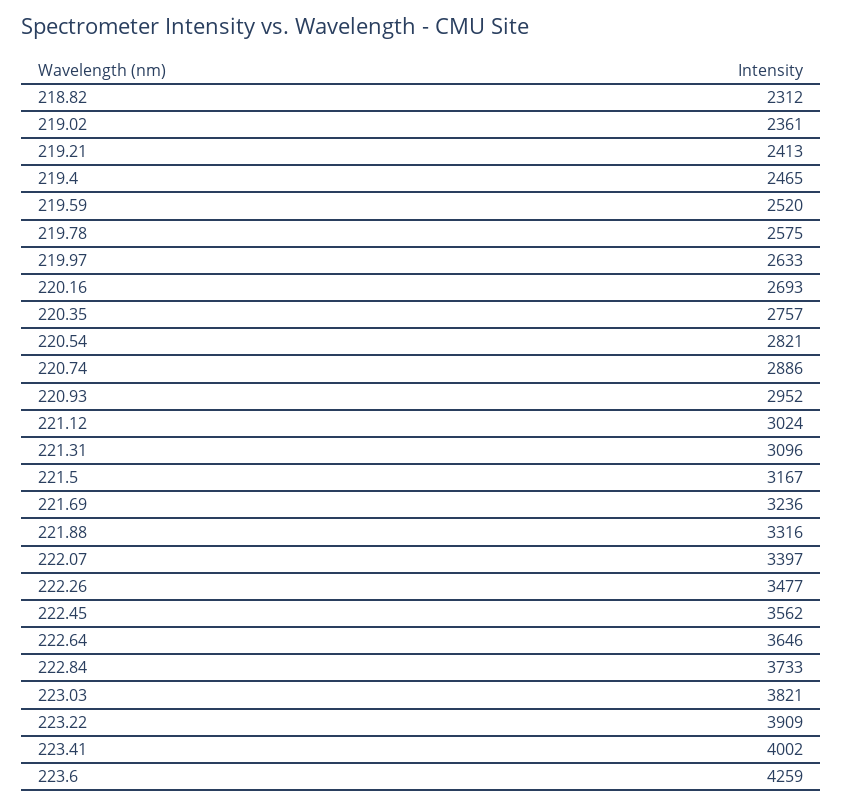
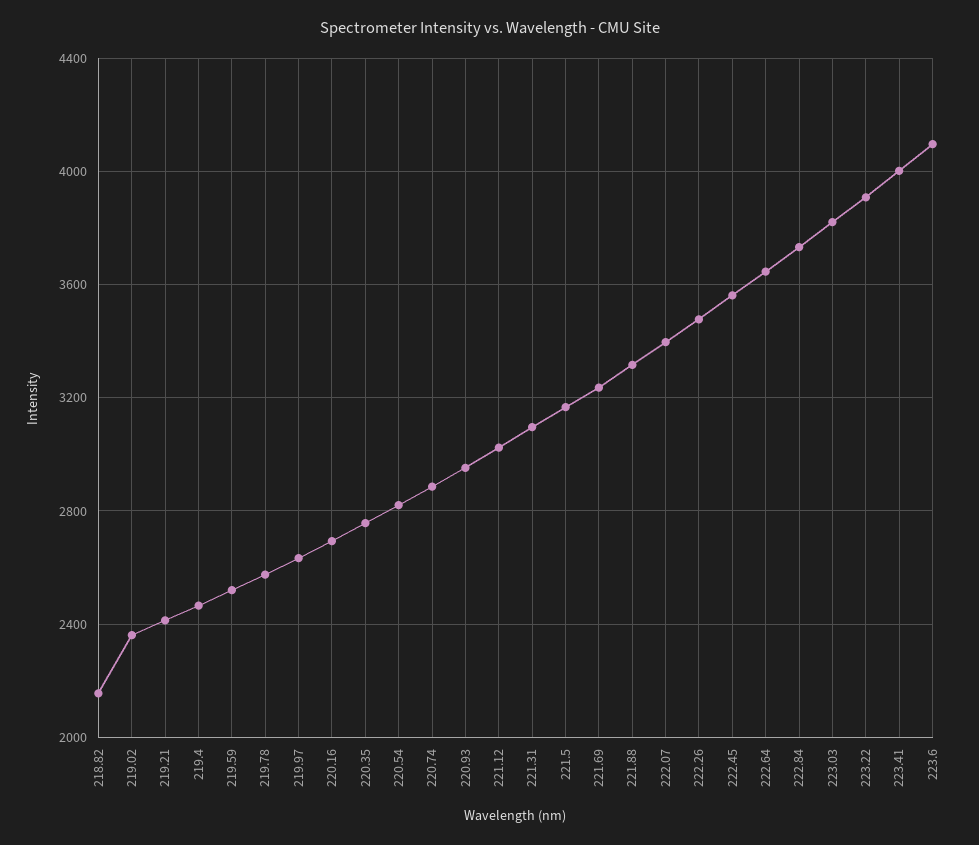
  {
-   "218.82": 2312,
+   "218.82": 2150,
    "219.02": 2361,
    "219.21": 2413,
    "219.4": 2465,
    "219.59": 2520,
    "219.78": 2575,
    "219.97": 2633,
    "220.16": 2693,
    "220.35": 2757,
    "220.54": 2821,
    "220.74": 2886,
    "220.93": 2952,
    "221.12": 3024,
    "221.31": 3096,
    "221.5": 3167,
    "221.69": 3236,
    "221.88": 3316,
    "222.07": 3397,
    "222.26": 3477,
    "222.45": 3562,
    "222.64": 3646,
    "222.84": 3733,
    "223.03": 3821,
    "223.22": 3909,
    "223.41": 4002,
-   "223.6": 4259
+   "223.6": 4100
  }

